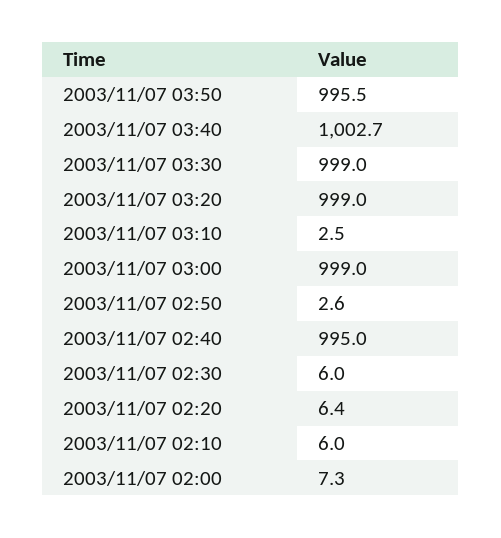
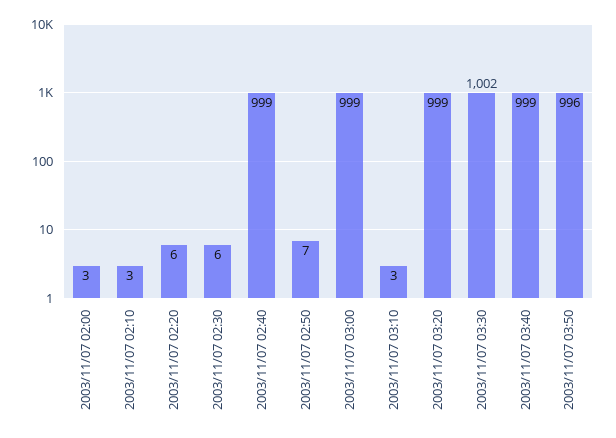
  {
    "2003/11/07 03:50": 995.5,
-   "2003/11/07 03:40": 1002.7,
+   "2003/11/07 03:40": 999,
-   "2003/11/07 03:30": 999,
+   "2003/11/07 03:30": 1002,
    "2003/11/07 03:20": 999,
    "2003/11/07 03:10": 2.5,
    "2003/11/07 03:00": 999,
-   "2003/11/07 02:50": 2.6,
+   "2003/11/07 02:50": 7,
-   "2003/11/07 02:40": 995,
+   "2003/11/07 02:40": 999,
    "2003/11/07 02:30": 6,
    "2003/11/07 02:20": 6.4,
-   "2003/11/07 02:10": 6,
+   "2003/11/07 02:10": 3,
-   "2003/11/07 02:00": 7.3
+   "2003/11/07 02:00": 3
  }

